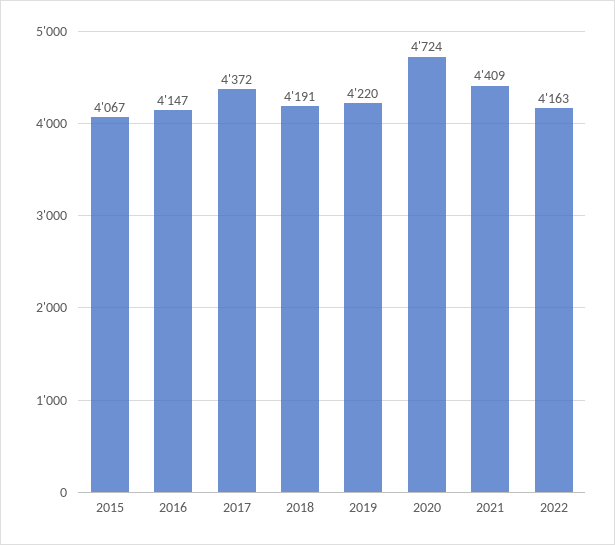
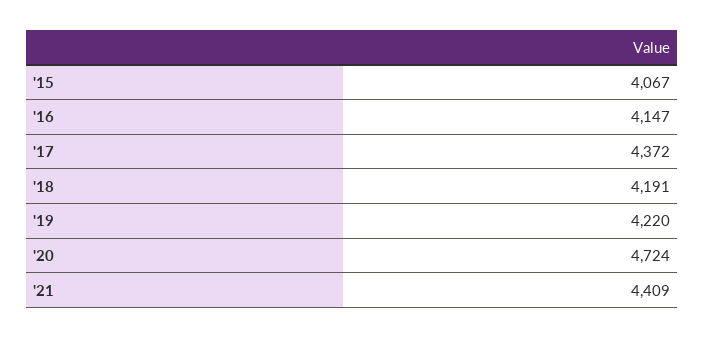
  {
    "2015": 4067,
    "2016": 4147,
    "2017": 4372,
    "2018": 4191,
    "2019": 4220,
    "2020": 4724,
-   "2021": 4409,
+   "2021": 4409
-   "2022": 4163
  }

